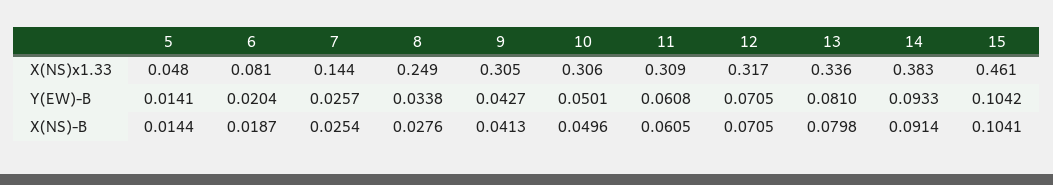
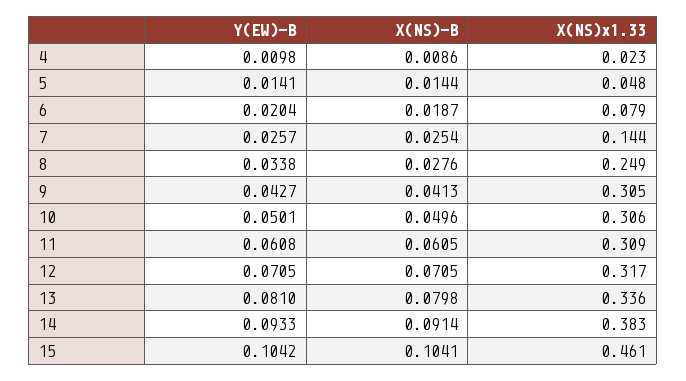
  {
    "5": {
      "X(NS)x1.33": 0.048,
      "Y(EW)-B": 0.0141,
      "X(NS)-B": 0.0144
    },
    "6": {
-     "X(NS)x1.33": 0.081,
+     "X(NS)x1.33": 0.079,
      "Y(EW)-B": 0.0204,
      "X(NS)-B": 0.0187
    },
    "7": {
      "X(NS)x1.33": 0.144,
      "Y(EW)-B": 0.0257,
      "X(NS)-B": 0.0254
    },
    "8": {
      "X(NS)x1.33": 0.249,
      "Y(EW)-B": 0.0338,
      "X(NS)-B": 0.0276
    },
    "9": {
      "X(NS)x1.33": 0.305,
      "Y(EW)-B": 0.0427,
      "X(NS)-B": 0.0413
    },
    "10": {
      "X(NS)x1.33": 0.306,
      "Y(EW)-B": 0.0501,
      "X(NS)-B": 0.0496
    },
    "11": {
      "X(NS)x1.33": 0.309,
      "Y(EW)-B": 0.0608,
      "X(NS)-B": 0.0605
    },
    "12": {
      "X(NS)x1.33": 0.317,
      "Y(EW)-B": 0.0705,
      "X(NS)-B": 0.0705
    },
    "13": {
      "X(NS)x1.33": 0.336,
      "Y(EW)-B": 0.081,
      "X(NS)-B": 0.0798
    },
    "14": {
      "X(NS)x1.33": 0.383,
      "Y(EW)-B": 0.0933,
      "X(NS)-B": 0.0914
    },
    "15": {
      "X(NS)x1.33": 0.461,
      "Y(EW)-B": 0.1042,
      "X(NS)-B": 0.1041
-   }
+   },
+   "4": {
+     "Y(EW)-B": 0.0098,
+     "X(NS)-B": 0.0086,
+     "X(NS)x1.33": 0.023
+   }
  }

